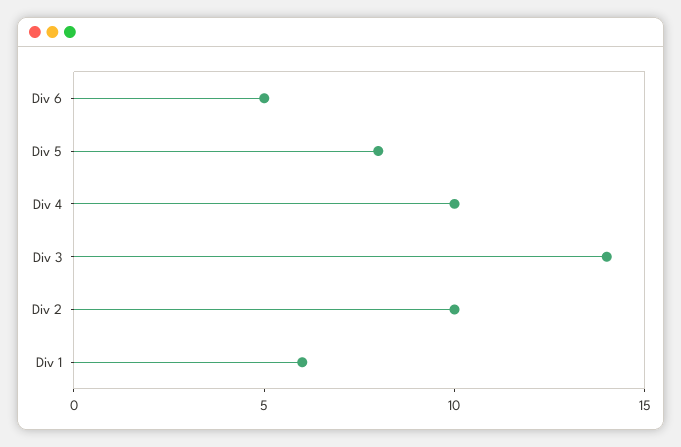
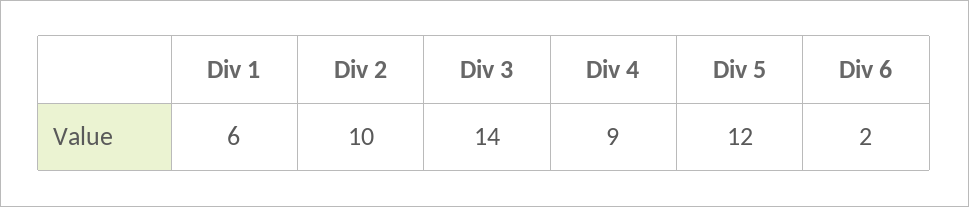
  {
-   "Div 6": 5,
+   "Div 6": 2,
-   "Div 5": 8,
+   "Div 5": 12,
-   "Div 4": 10,
+   "Div 4": 9,
    "Div 3": 14,
    "Div 2": 10,
    "Div 1": 6
  }

